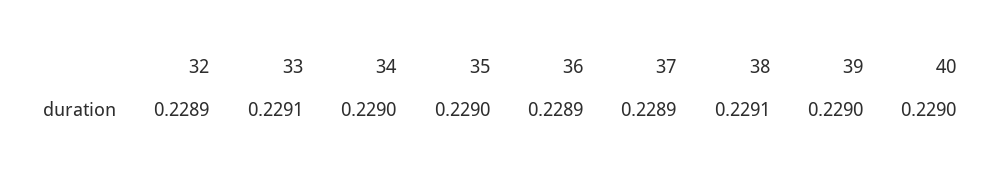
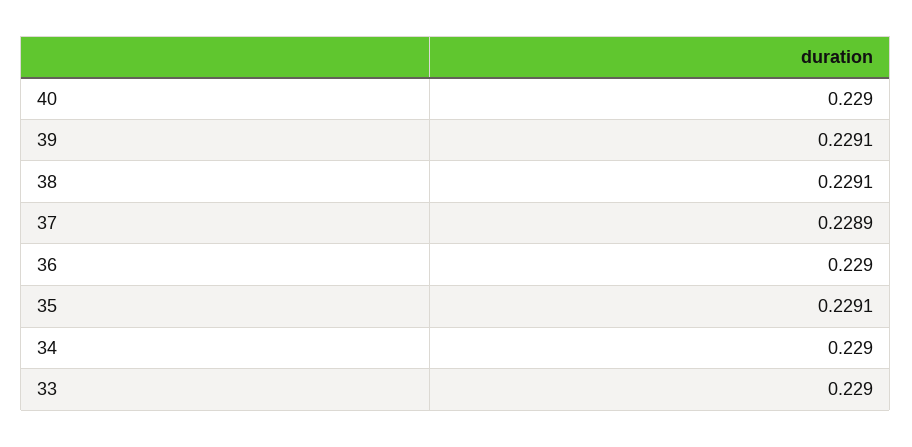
  {
-   "32": 0.2289,
-   "33": 0.2291,
+   "33": 0.229,
    "34": 0.229,
-   "35": 0.229,
+   "35": 0.2291,
-   "36": 0.2289,
+   "36": 0.229,
    "37": 0.2289,
    "38": 0.2291,
-   "39": 0.229,
+   "39": 0.2291,
    "40": 0.229
  }

